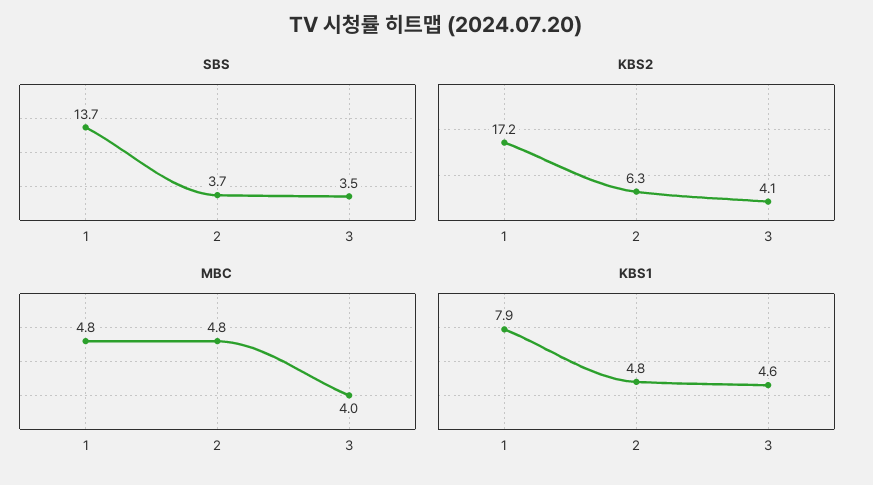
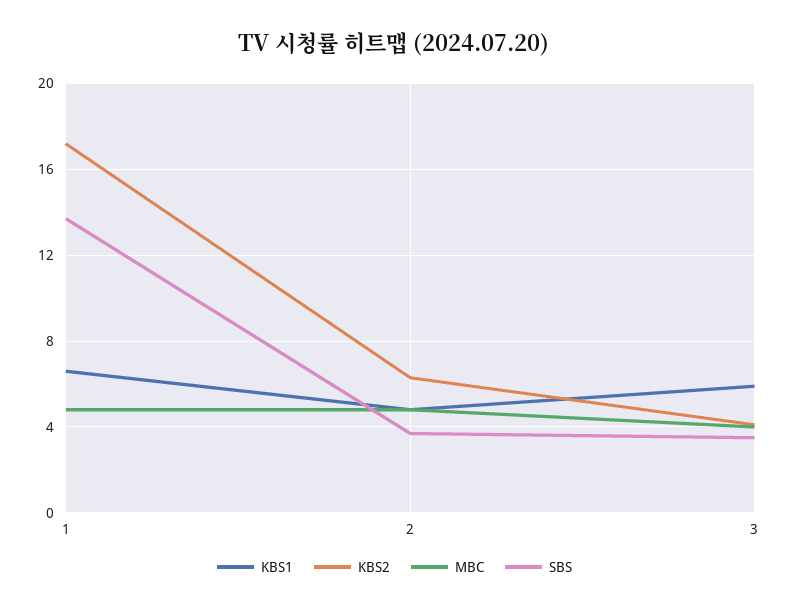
  {
    "SBS": {
      "1": 13.7,
      "2": 3.7,
      "3": 3.5
    },
    "KBS2": {
      "1": 17.2,
      "2": 6.3,
      "3": 4.1
    },
    "MBC": {
      "1": 4.8,
      "2": 4.8,
      "3": 4
    },
    "KBS1": {
-     "1": 7.9,
+     "1": 6.5,
      "2": 4.8,
-     "3": 4.6
+     "3": 6
    }
  }

